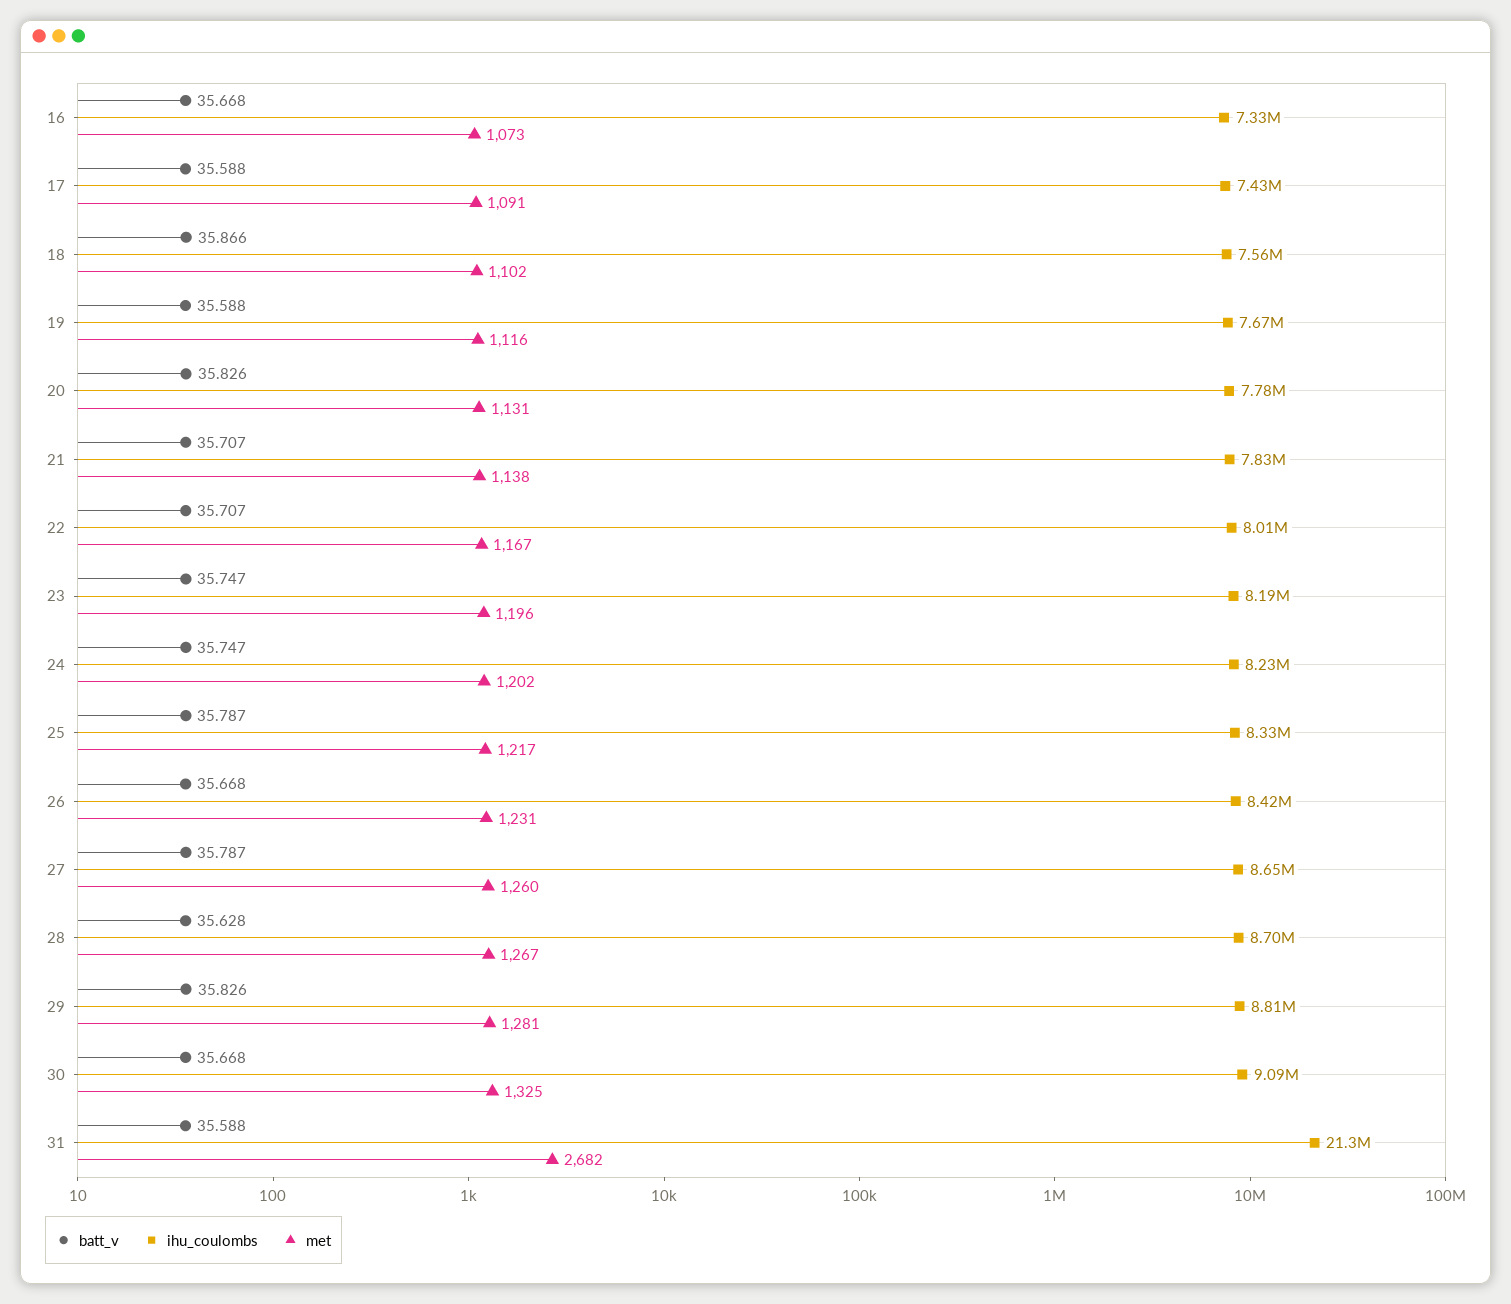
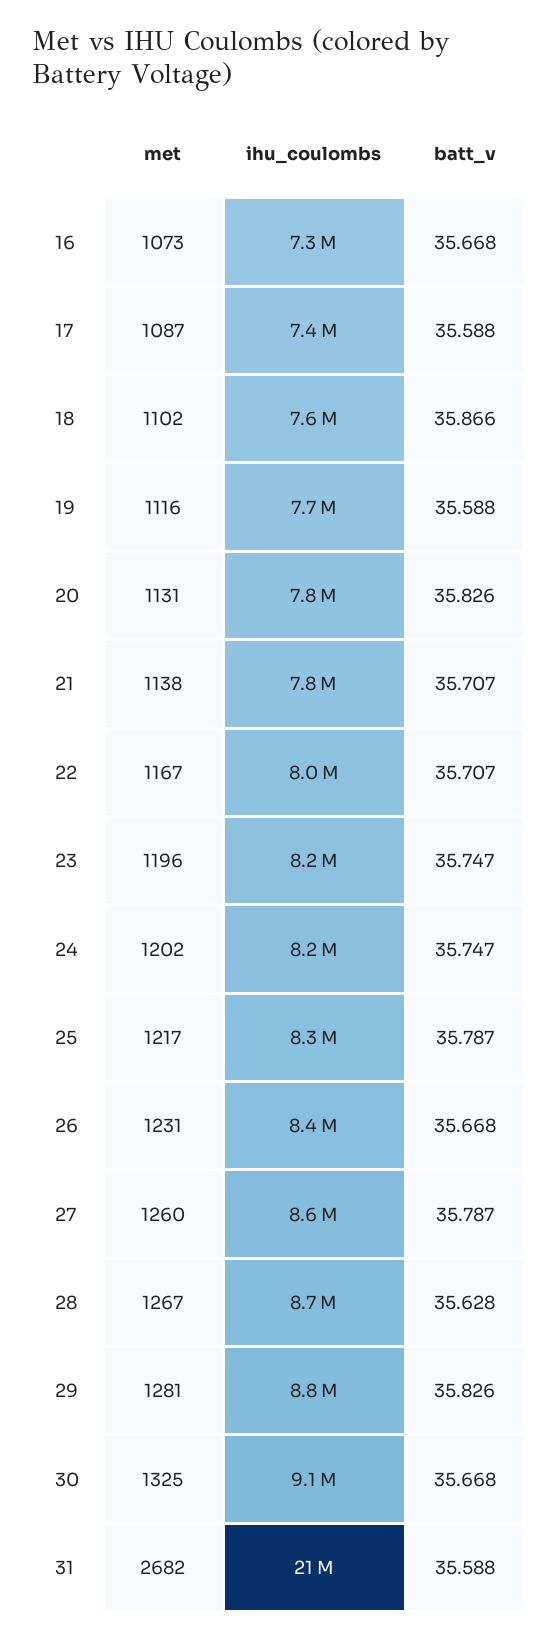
  {
    "batt_v": {
      "16": 35.668,
      "17": 35.588,
      "18": 35.866,
      "19": 35.588,
      "20": 35.826,
      "21": 35.707,
      "22": 35.707,
      "23": 35.747,
      "24": 35.747,
      "25": 35.787,
      "26": 35.668,
      "27": 35.787,
      "28": 35.628,
      "29": 35.826,
      "30": 35.668,
      "31": 35.588
    },
    "ihu_coulombs": {
      "16": 7330000,
      "17": 7430000,
      "18": 7560000,
      "19": 7670000,
      "20": 7780000,
      "21": 7830000,
      "22": 8010000,
      "23": 8190000,
      "24": 8230000,
      "25": 8330000,
      "26": 8420000,
      "27": 8650000,
      "28": 8700000,
      "29": 8810000,
      "30": 9090000,
      "31": 21300000
    },
    "met": {
      "16": 1073,
-     "17": 1091,
+     "17": 1087,
      "18": 1102,
      "19": 1116,
      "20": 1131,
      "21": 1138,
      "22": 1167,
      "23": 1196,
      "24": 1202,
      "25": 1217,
      "26": 1231,
      "27": 1260,
      "28": 1267,
      "29": 1281,
      "30": 1325,
      "31": 2682
    }
  }

